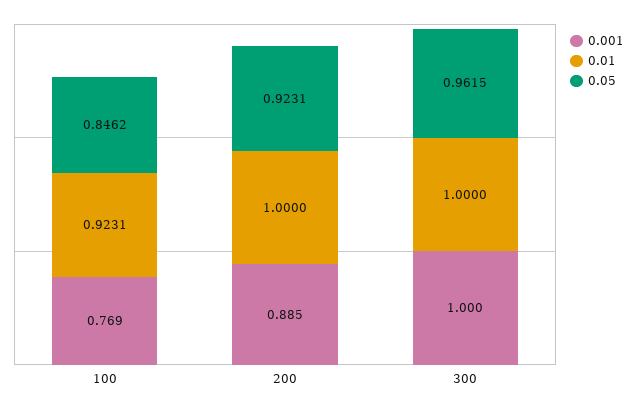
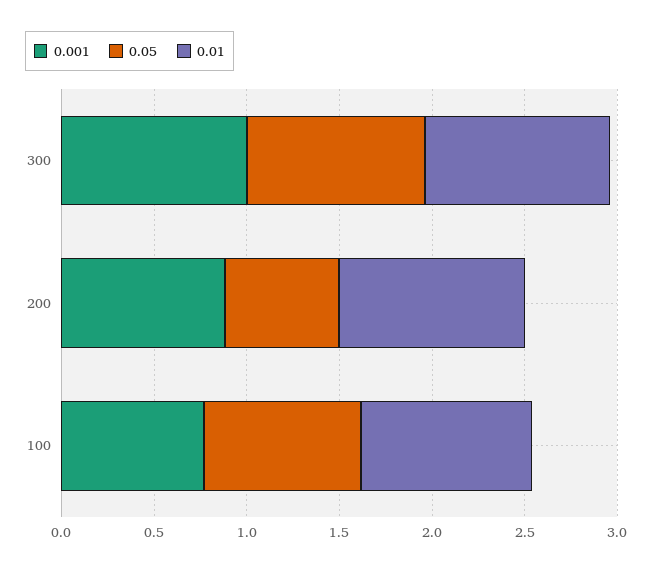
  {
    "0.001": {
      "100": 0.769,
      "200": 0.885,
      "300": 1
    },
    "0.01": {
      "100": 0.9231,
      "200": 1,
      "300": 1
    },
    "0.05": {
      "100": 0.8462,
-     "200": 0.9231,
+     "200": 0.6,
      "300": 0.9615
    }
  }

